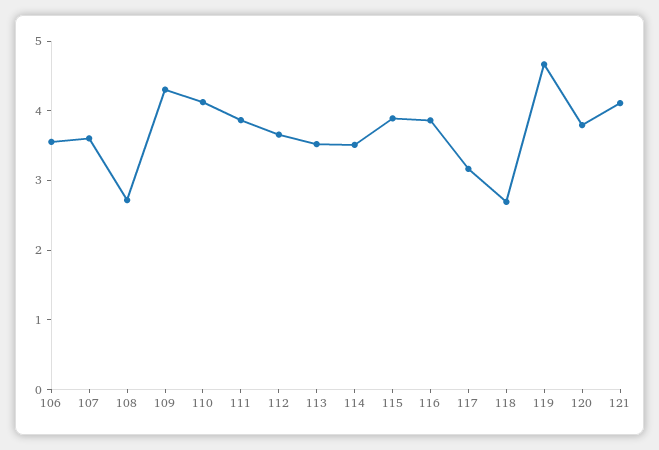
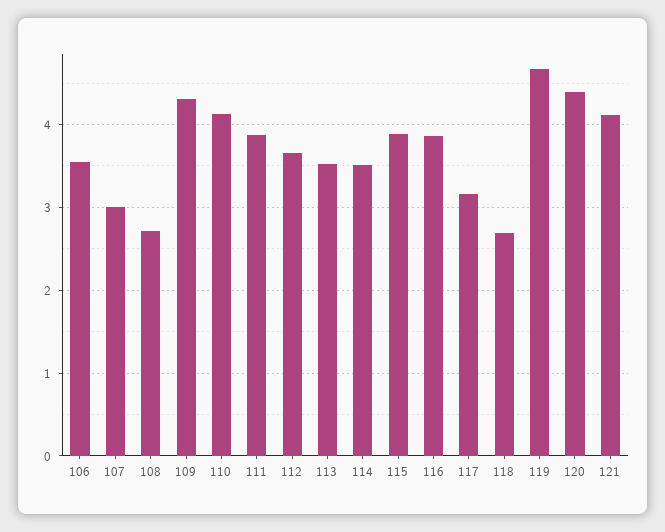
  {
    "106": 3.6,
-   "107": 3.6,
+   "107": 3,
    "108": 2.7,
    "109": 4.3,
    "110": 4.1,
    "111": 3.9,
    "112": 3.7,
    "113": 3.5,
    "114": 3.5,
    "115": 3.9,
    "116": 3.9,
    "117": 3.2,
    "118": 2.7,
    "119": 4.7,
-   "120": 3.8,
+   "120": 4.4,
    "121": 4.1
  }

